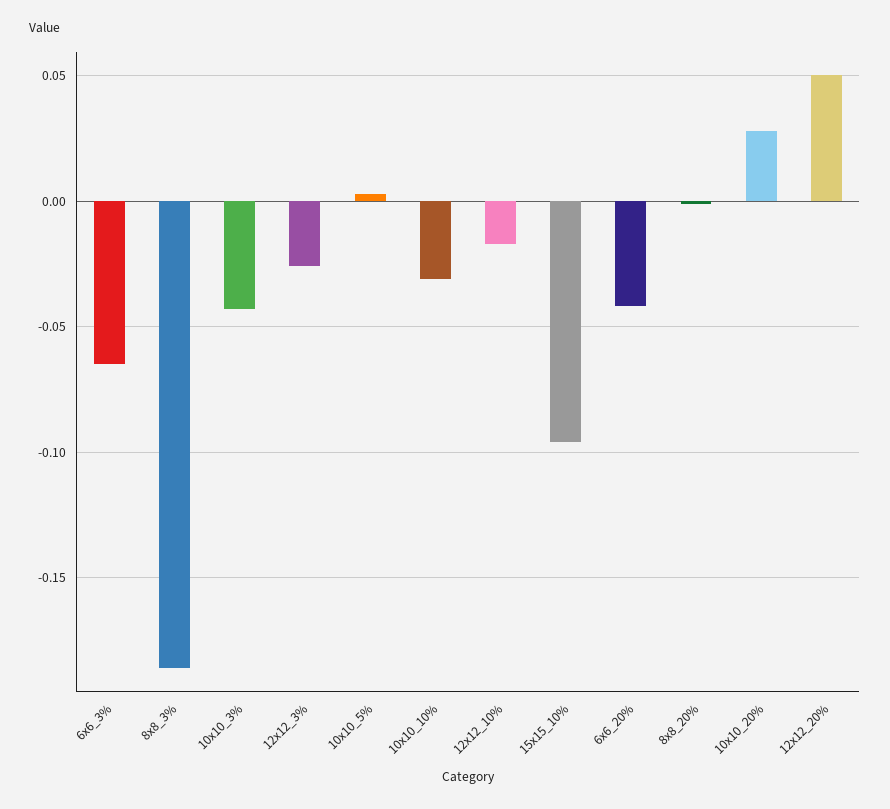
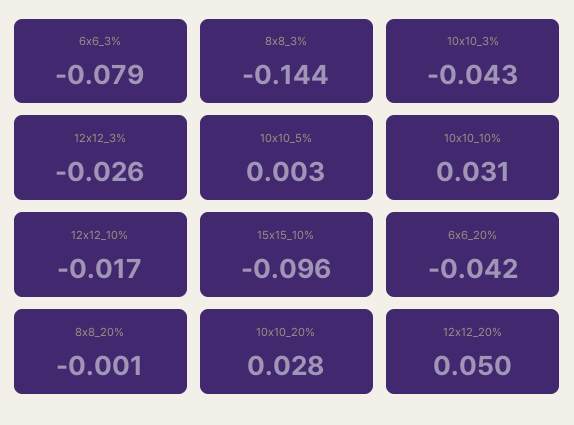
  {
-   "6x6_3%": -0.065,
+   "6x6_3%": -0.079,
-   "8x8_3%": -0.185,
+   "8x8_3%": -0.144,
    "10x10_3%": -0.043,
    "12x12_3%": -0.026,
    "10x10_5%": 0.003,
-   "10x10_10%": -0.03,
+   "10x10_10%": 0.031,
    "12x12_10%": -0.017,
    "15x15_10%": -0.096,
    "6x6_20%": -0.042,
    "8x8_20%": -0.001,
    "10x10_20%": 0.028,
    "12x12_20%": 0.05
  }

